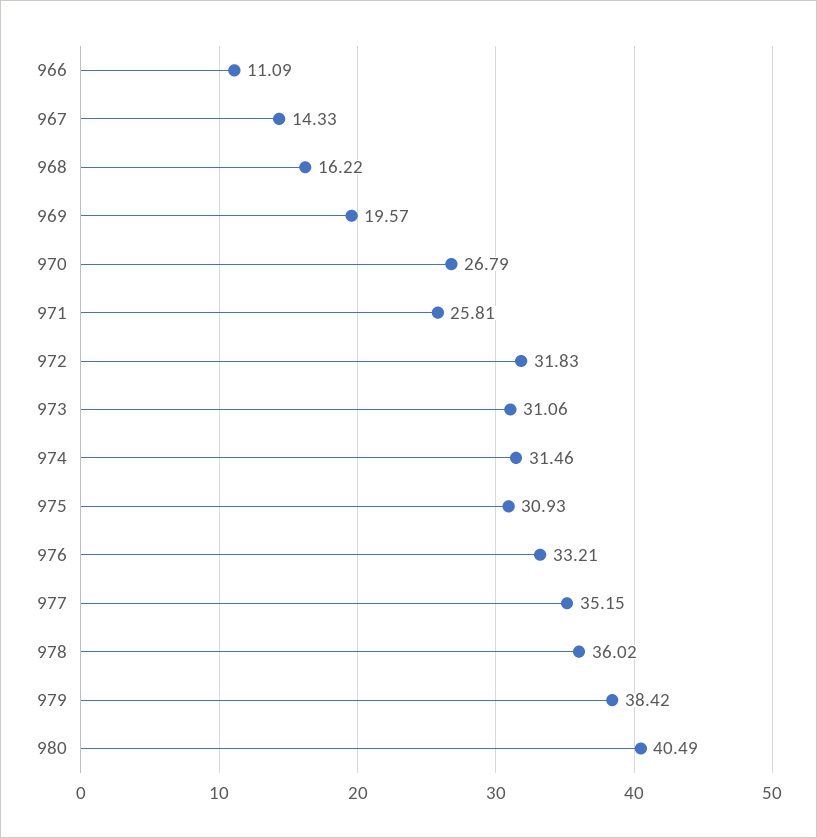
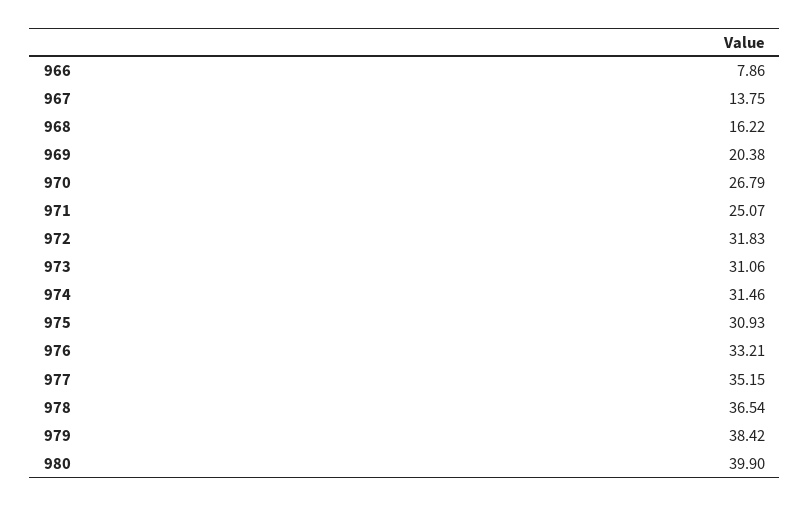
  {
-   "966": 11.09,
+   "966": 7.86,
-   "967": 14.33,
+   "967": 13.75,
    "968": 16.22,
-   "969": 19.57,
+   "969": 20.38,
    "970": 26.79,
-   "971": 25.81,
+   "971": 25.07,
    "972": 31.83,
    "973": 31.06,
    "974": 31.46,
    "975": 30.93,
    "976": 33.21,
    "977": 35.15,
-   "978": 36.02,
+   "978": 36.54,
    "979": 38.42,
-   "980": 40.49
+   "980": 39.9
  }

